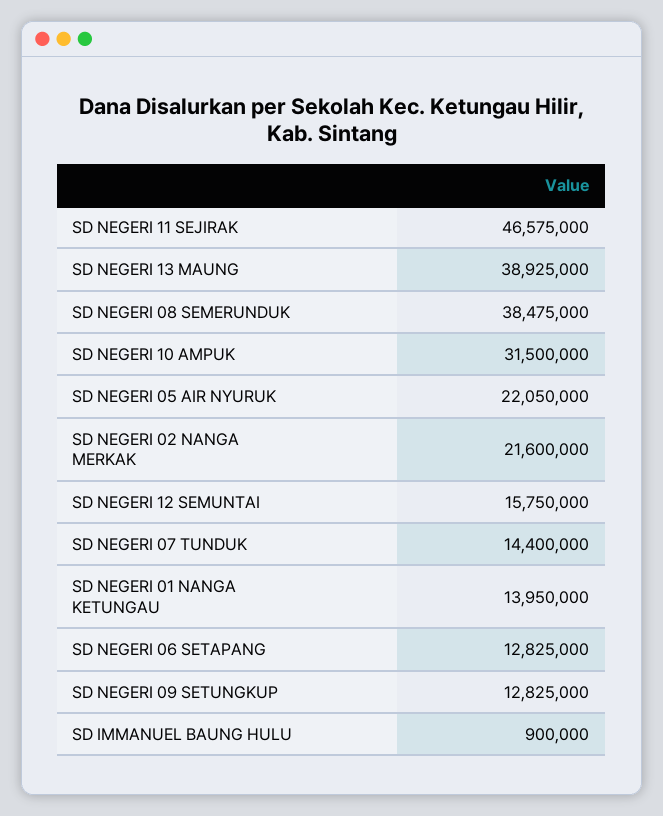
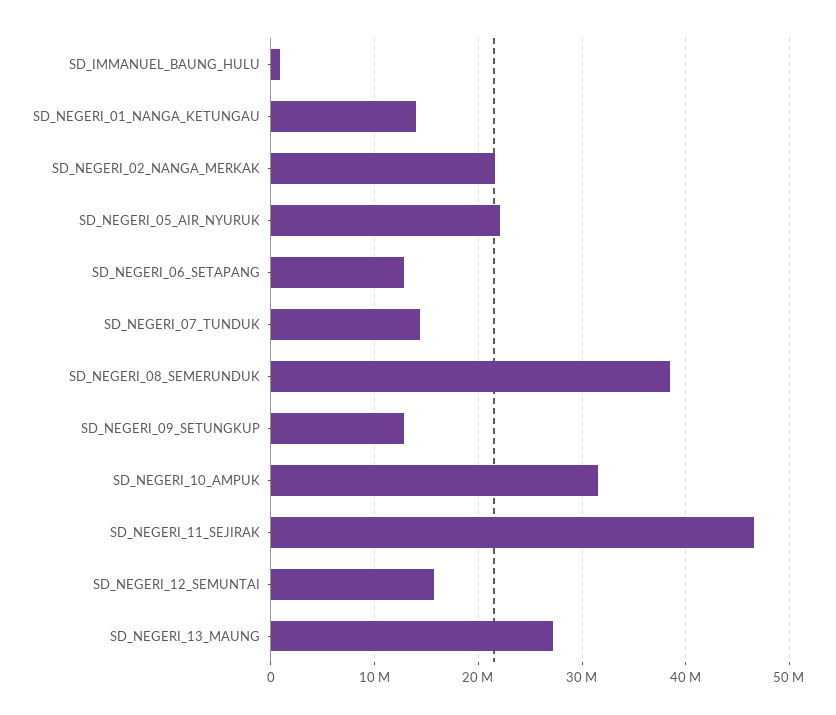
  {
    "SD NEGERI 11 SEJIRAK": 46575000,
-   "SD NEGERI 13 MAUNG": 38925000,
+   "SD NEGERI 13 MAUNG": 27000000,
    "SD NEGERI 08 SEMERUNDUK": 38475000,
    "SD NEGERI 10 AMPUK": 31500000,
    "SD NEGERI 05 AIR NYURUK": 22050000,
    "SD NEGERI 02 NANGA MERKAK": 21600000,
    "SD NEGERI 12 SEMUNTAI": 15750000,
    "SD NEGERI 07 TUNDUK": 14400000,
    "SD NEGERI 01 NANGA KETUNGAU": 13950000,
    "SD NEGERI 06 SETAPANG": 12825000,
    "SD NEGERI 09 SETUNGKUP": 12825000,
    "SD IMMANUEL BAUNG HULU": 900000
  }

